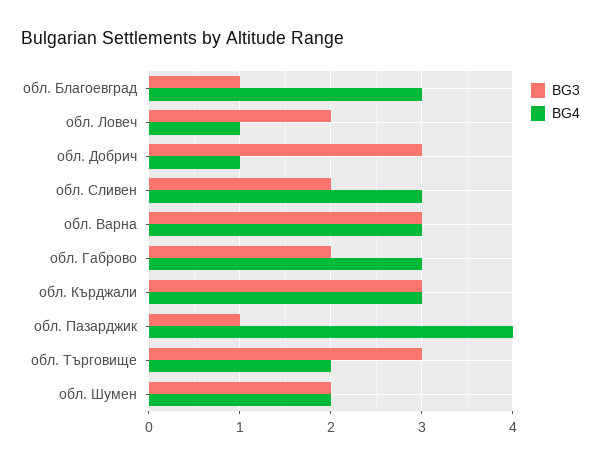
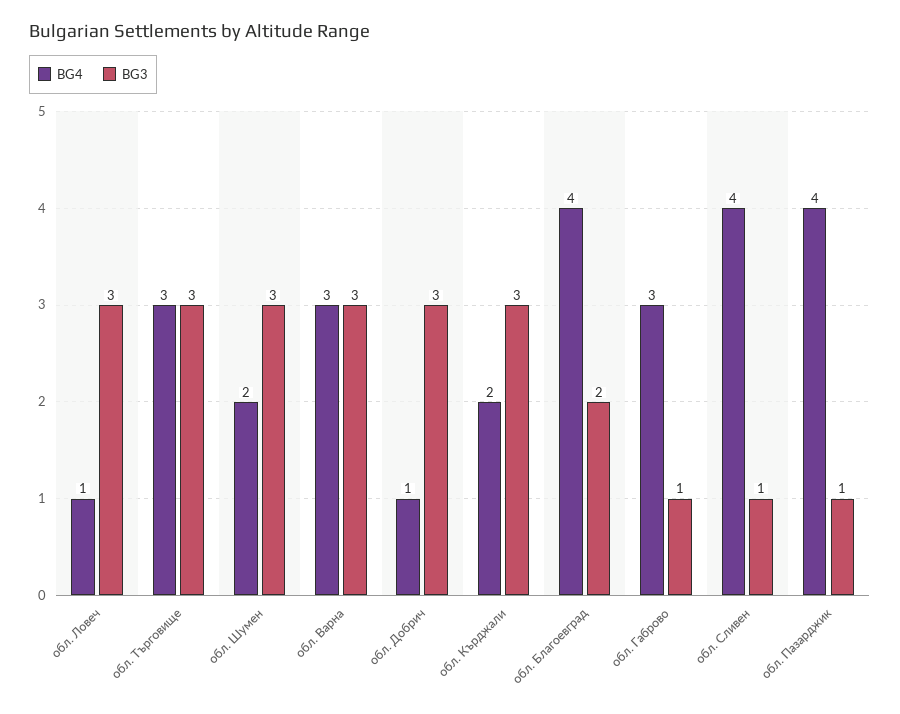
  {
    "BG3": {
-     "обл. Благоевград": 1,
+     "обл. Благоевград": 2,
-     "обл. Ловеч": 2,
+     "обл. Ловеч": 3,
      "обл. Добрич": 3,
-     "обл. Сливен": 2,
+     "обл. Сливен": 1,
      "обл. Варна": 3,
-     "обл. Габрово": 2,
+     "обл. Габрово": 1,
      "обл. Кърджали": 3,
      "обл. Пазарджик": 1,
      "обл. Търговище": 3,
-     "обл. Шумен": 2
+     "обл. Шумен": 3
    },
    "BG4": {
-     "обл. Благоевград": 3,
+     "обл. Благоевград": 4,
      "обл. Ловеч": 1,
      "обл. Добрич": 1,
-     "обл. Сливен": 3,
+     "обл. Сливен": 4,
      "обл. Варна": 3,
      "обл. Габрово": 3,
-     "обл. Кърджали": 3,
+     "обл. Кърджали": 2,
      "обл. Пазарджик": 4,
-     "обл. Търговище": 2,
+     "обл. Търговище": 3,
      "обл. Шумен": 2
    }
  }

